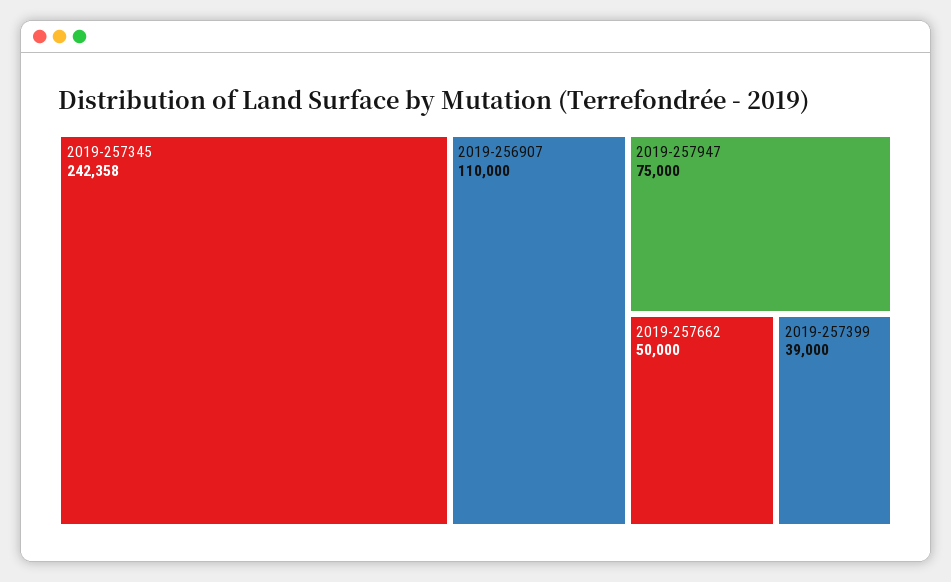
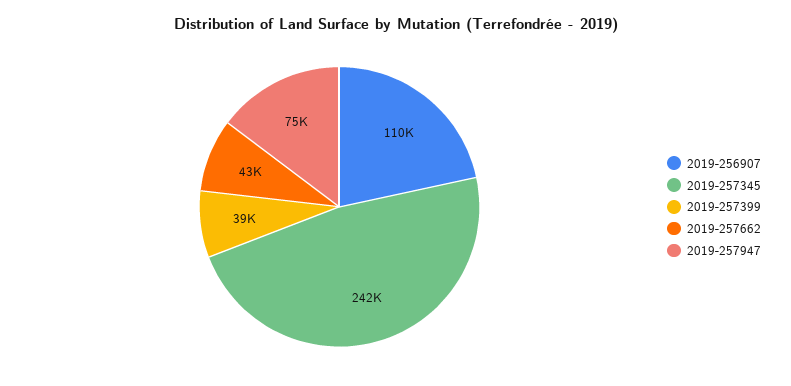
  {
    "2019-257345": 242358,
    "2019-256907": 110000,
    "2019-257947": 75000,
-   "2019-257662": 50000,
+   "2019-257662": 43000,
    "2019-257399": 39000
  }

